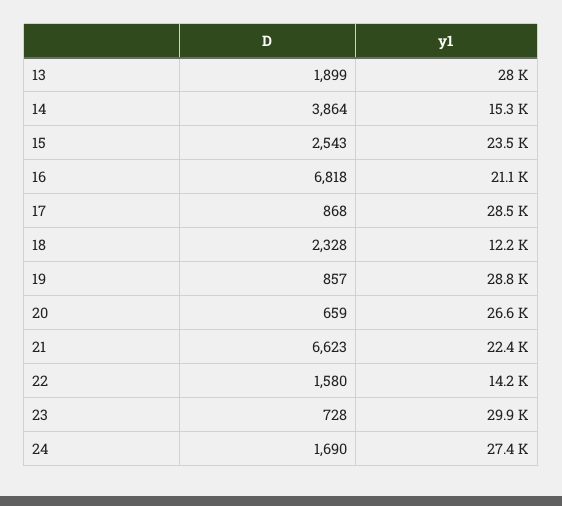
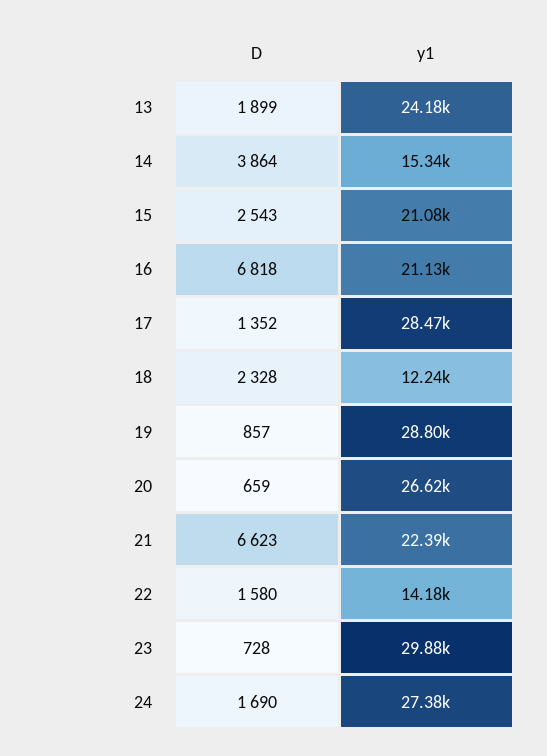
  {
    "D": {
      "13": 1899,
      "14": 3864,
      "15": 2543,
      "16": 6818,
-     "17": 868,
+     "17": 1352,
      "18": 2328,
      "19": 857,
      "20": 659,
      "21": 6623,
      "22": 1580,
      "23": 728,
      "24": 1690
    },
    "y1": {
-     "13": 28000,
+     "13": 24180,
      "14": 15340,
-     "15": 23500,
+     "15": 21080,
      "16": 21130,
      "17": 28470,
      "18": 12240,
      "19": 28800,
      "20": 26620,
      "21": 22390,
      "22": 14180,
      "23": 29880,
      "24": 27380
    }
  }

